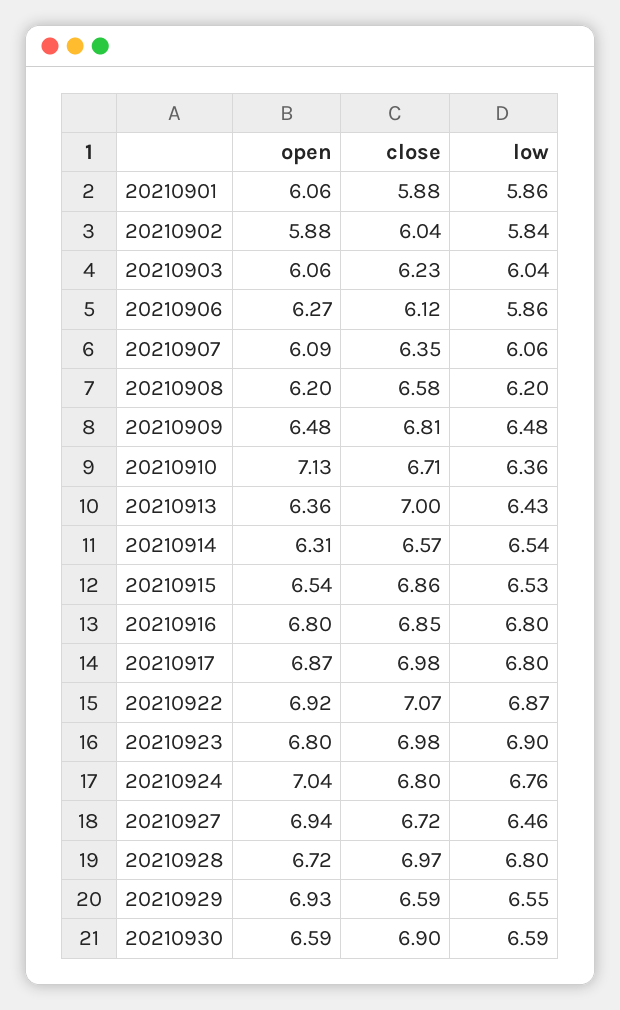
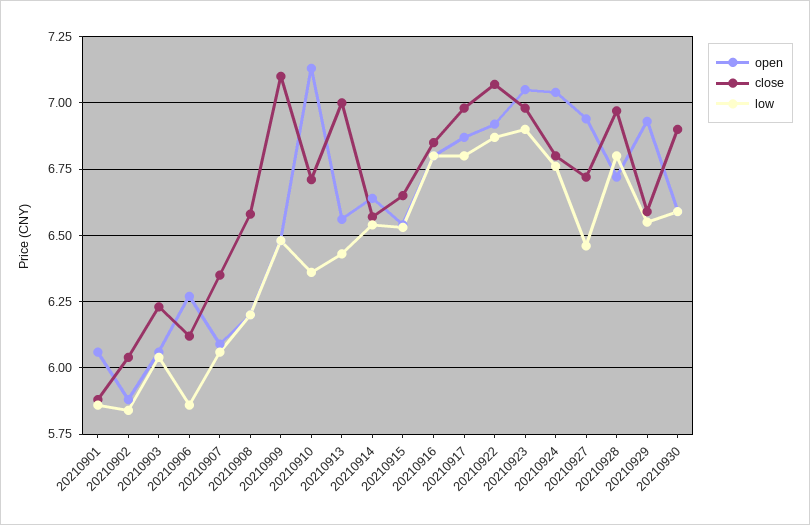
  {
    "open": {
      "20210901": 6.06,
      "20210902": 5.88,
      "20210903": 6.06,
      "20210906": 6.27,
      "20210907": 6.09,
      "20210908": 6.2,
      "20210909": 6.48,
      "20210910": 7.13,
-     "20210913": 6.36,
+     "20210913": 6.55,
-     "20210914": 6.31,
+     "20210914": 6.65,
      "20210915": 6.54,
      "20210916": 6.8,
      "20210917": 6.87,
      "20210922": 6.92,
-     "20210923": 6.8,
+     "20210923": 7.05,
      "20210924": 7.04,
      "20210927": 6.94,
      "20210928": 6.72,
      "20210929": 6.93,
      "20210930": 6.59
    },
    "close": {
      "20210901": 5.88,
      "20210902": 6.04,
      "20210903": 6.23,
      "20210906": 6.12,
      "20210907": 6.35,
      "20210908": 6.58,
-     "20210909": 6.81,
+     "20210909": 7.1,
      "20210910": 6.71,
      "20210913": 7,
      "20210914": 6.57,
-     "20210915": 6.86,
+     "20210915": 6.65,
      "20210916": 6.85,
      "20210917": 6.98,
      "20210922": 7.07,
      "20210923": 6.98,
      "20210924": 6.8,
      "20210927": 6.72,
      "20210928": 6.97,
      "20210929": 6.59,
      "20210930": 6.9
    },
    "low": {
      "20210901": 5.86,
      "20210902": 5.84,
      "20210903": 6.04,
      "20210906": 5.86,
      "20210907": 6.06,
      "20210908": 6.2,
      "20210909": 6.48,
      "20210910": 6.36,
      "20210913": 6.43,
      "20210914": 6.54,
      "20210915": 6.53,
      "20210916": 6.8,
      "20210917": 6.8,
      "20210922": 6.87,
      "20210923": 6.9,
      "20210924": 6.76,
      "20210927": 6.46,
      "20210928": 6.8,
      "20210929": 6.55,
      "20210930": 6.59
    }
  }

